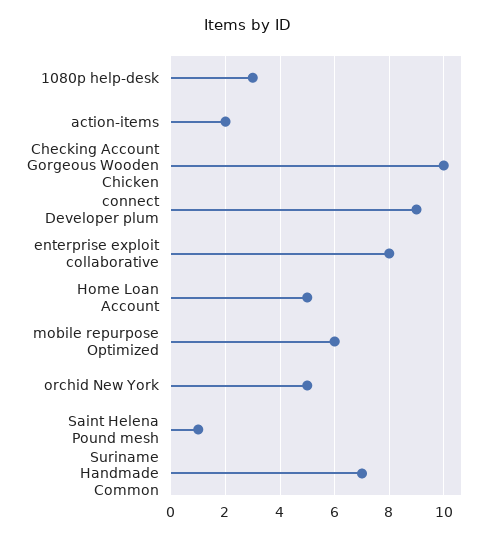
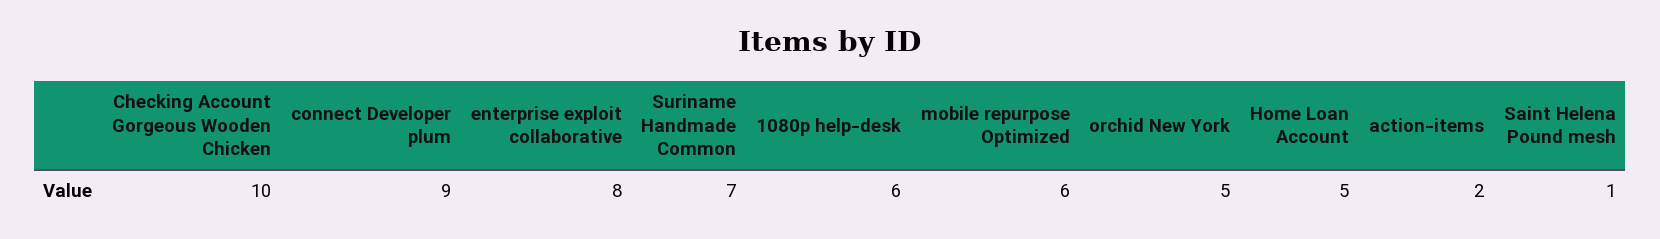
  {
-   "1080p help-desk": 3,
+   "1080p help-desk": 6,
    "action-items": 2,
    "Checking Account Gorgeous Wooden Chicken": 10,
    "connect Developer plum": 9,
    "enterprise exploit collaborative": 8,
    "Home Loan Account": 5,
    "mobile repurpose Optimized": 6,
    "orchid New York": 5,
    "Saint Helena Pound mesh": 1,
    "Suriname Handmade Common": 7
  }

